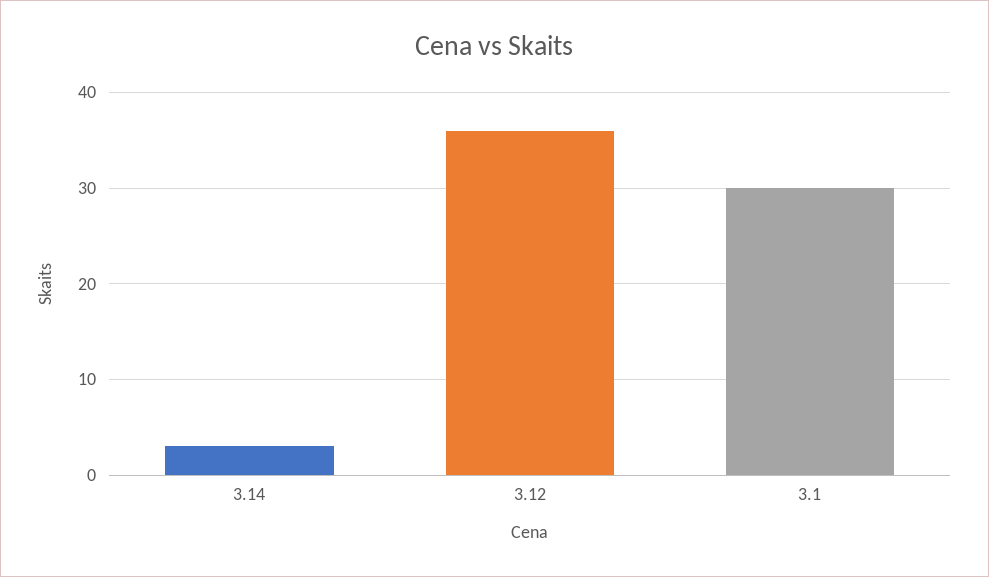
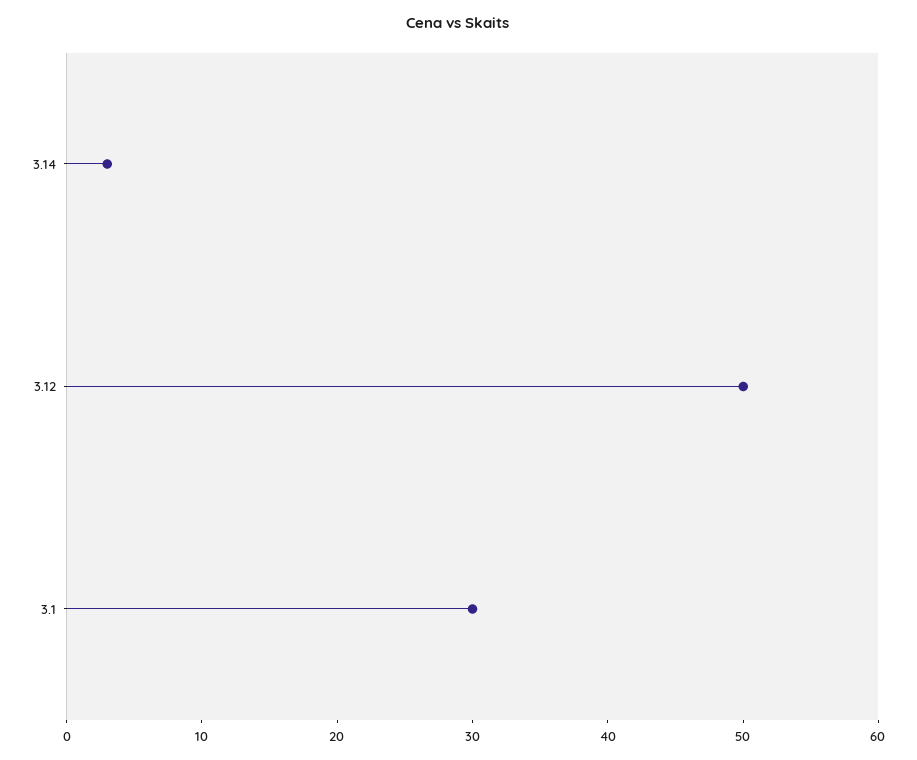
  {
    "3.14": 3,
-   "3.12": 36,
+   "3.12": 50,
    "3.1": 30
  }

